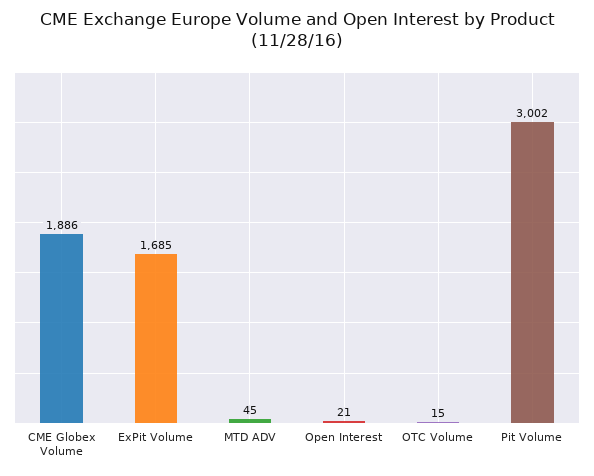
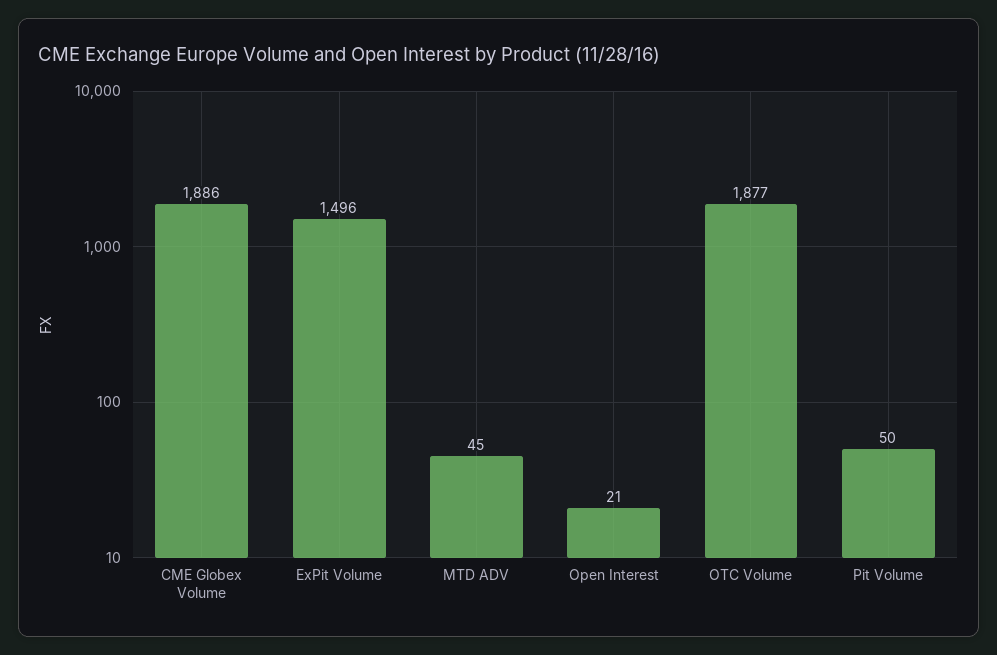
  {
    "CME Globex Volume": 1886,
-   "ExPit Volume": 1685,
+   "ExPit Volume": 1496,
    "MTD ADV": 45,
    "Open Interest": 21,
-   "OTC Volume": 15,
+   "OTC Volume": 1877,
-   "Pit Volume": 3002
+   "Pit Volume": 50
  }

